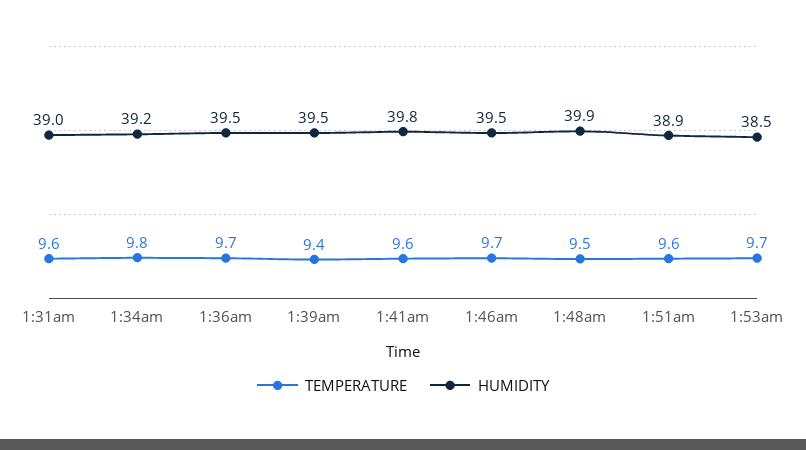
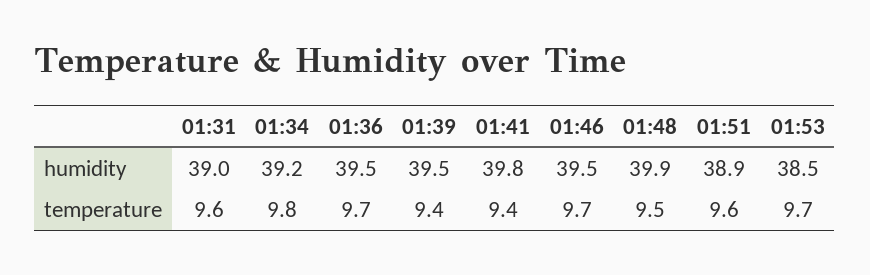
  {
    "TEMPERATURE": {
      "1:31am": 9.6,
      "1:34am": 9.8,
      "1:36am": 9.7,
      "1:39am": 9.4,
-     "1:41am": 9.6,
+     "1:41am": 9.4,
      "1:46am": 9.7,
      "1:48am": 9.5,
      "1:51am": 9.6,
      "1:53am": 9.7
    },
    "HUMIDITY": {
      "1:31am": 39,
      "1:34am": 39.2,
      "1:36am": 39.5,
      "1:39am": 39.5,
      "1:41am": 39.8,
      "1:46am": 39.5,
      "1:48am": 39.9,
      "1:51am": 38.9,
      "1:53am": 38.5
    }
  }

